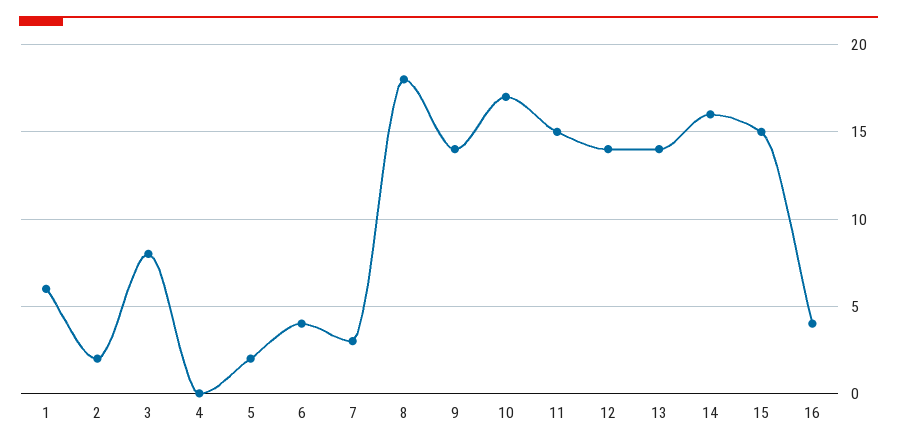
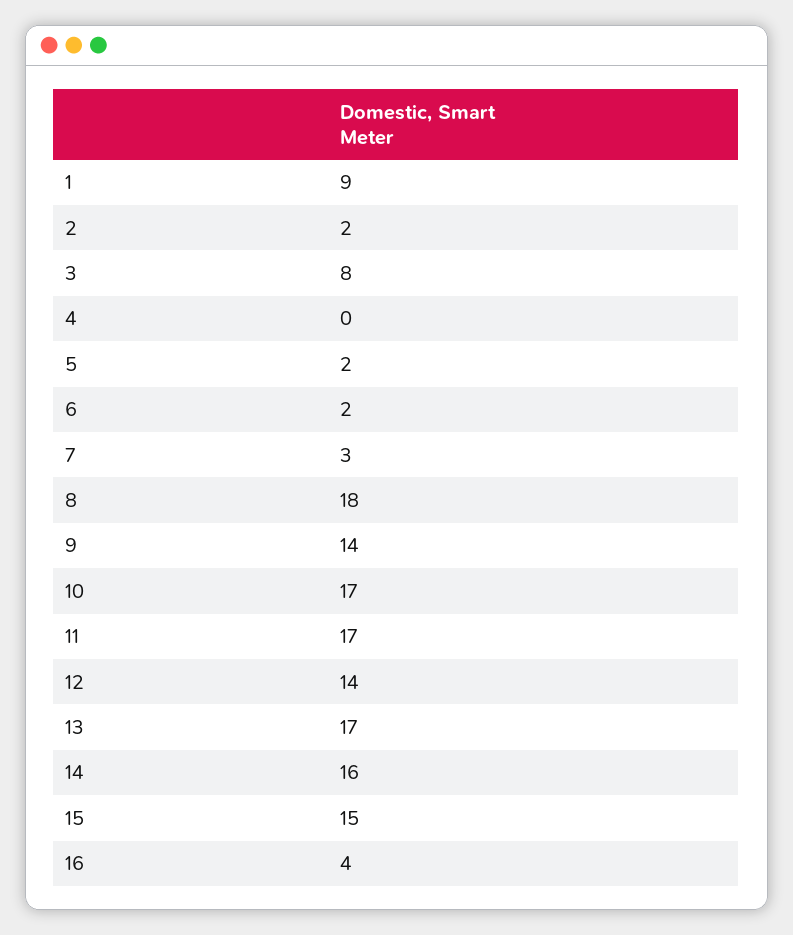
  {
-   "1": 6,
+   "1": 9,
    "2": 2,
    "3": 8,
    "4": 0,
    "5": 2,
-   "6": 4,
+   "6": 2,
    "7": 3,
    "8": 18,
    "9": 14,
    "10": 17,
-   "11": 15,
+   "11": 17,
    "12": 14,
-   "13": 14,
+   "13": 17,
    "14": 16,
    "15": 15,
    "16": 4
  }

